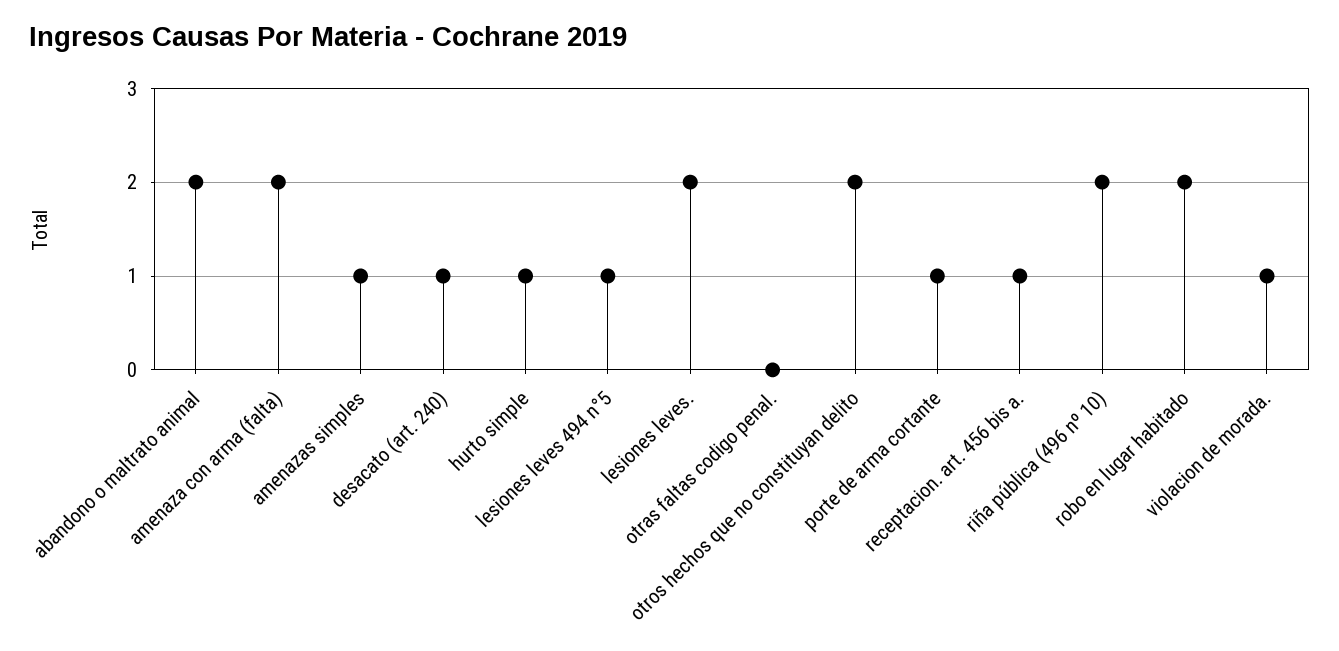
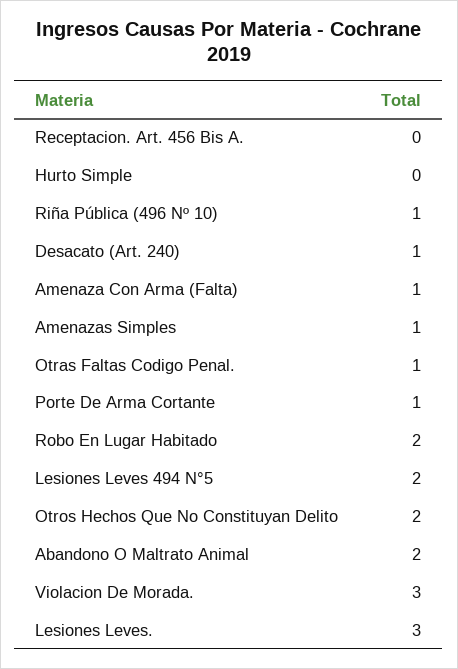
  {
    "abandono o maltrato animal": 2,
-   "amenaza con arma (falta)": 2,
+   "amenaza con arma (falta)": 1,
    "amenazas simples": 1,
    "desacato (art. 240)": 1,
-   "hurto simple": 1,
+   "hurto simple": 0,
-   "lesiones leves 494 n°5": 1,
+   "lesiones leves 494 n°5": 2,
-   "lesiones leves.": 2,
+   "lesiones leves.": 3,
-   "otras faltas codigo penal.": 0,
+   "otras faltas codigo penal.": 1,
    "otros hechos que no constituyan delito": 2,
    "porte de arma cortante": 1,
-   "receptacion. art. 456 bis a.": 1,
+   "receptacion. art. 456 bis a.": 0,
-   "riña pública (496 nº 10)": 2,
+   "riña pública (496 nº 10)": 1,
    "robo en lugar habitado": 2,
-   "violacion de morada.": 1
+   "violacion de morada.": 3
  }

